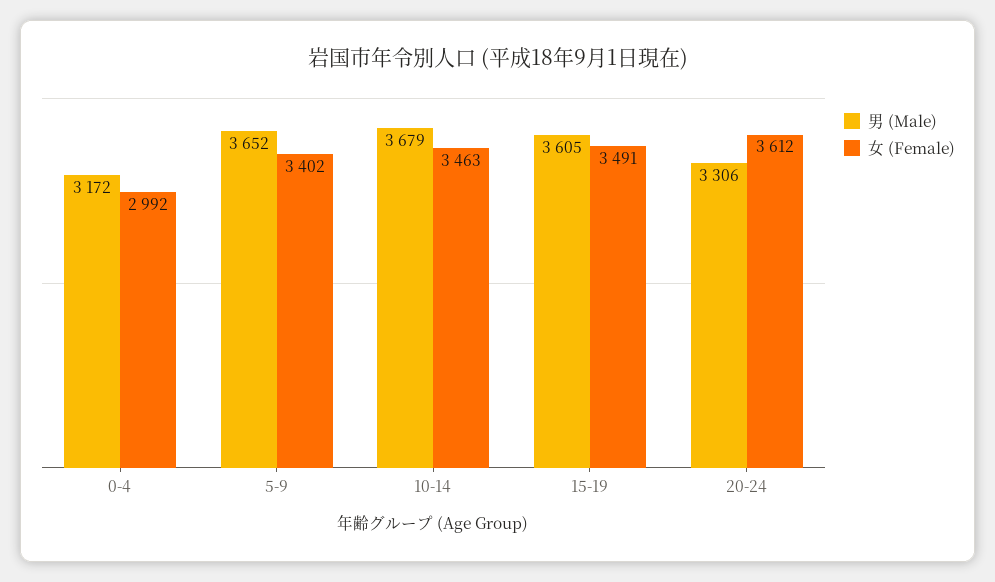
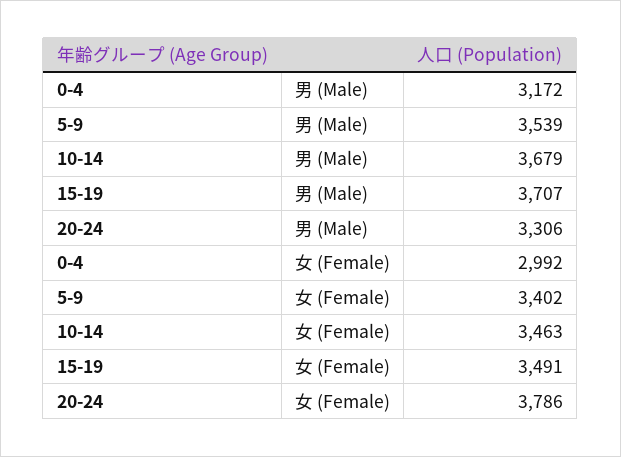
  {
    "男 (Male)": {
      "0-4": 3172,
-     "5-9": 3652,
+     "5-9": 3539,
      "10-14": 3679,
-     "15-19": 3605,
+     "15-19": 3707,
      "20-24": 3306
    },
    "女 (Female)": {
      "0-4": 2992,
      "5-9": 3402,
      "10-14": 3463,
      "15-19": 3491,
-     "20-24": 3612
+     "20-24": 3786
    }
  }

